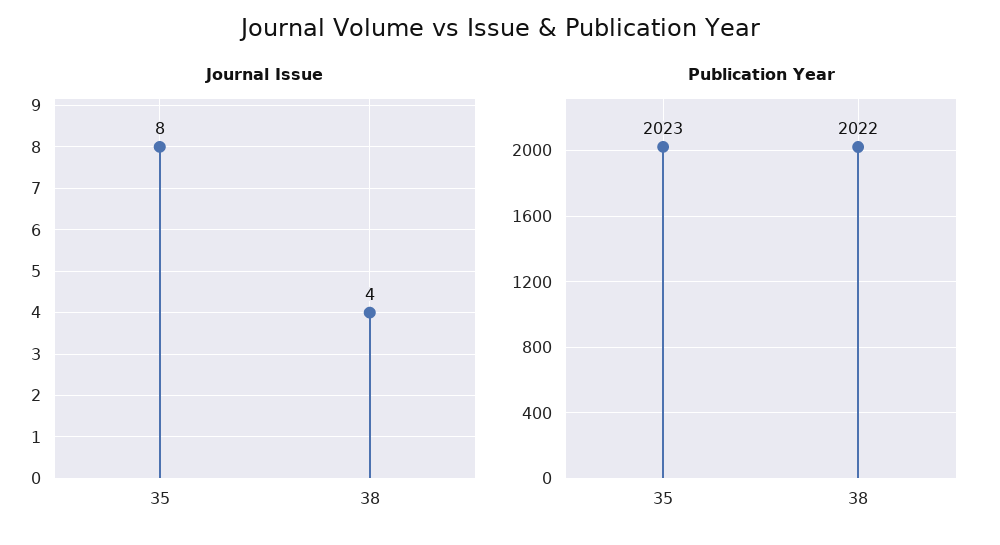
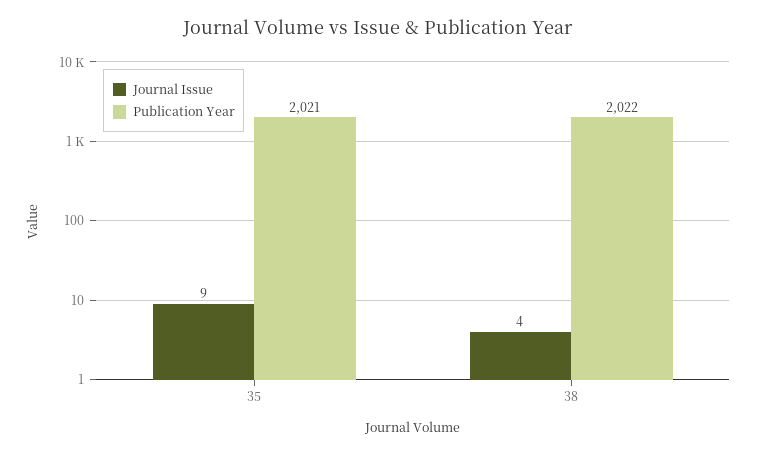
  {
    "Journal Issue": {
-     "35": 8,
+     "35": 9,
      "38": 4
    },
    "Publication Year": {
-     "35": 2023,
+     "35": 2021,
      "38": 2022
    }
  }

